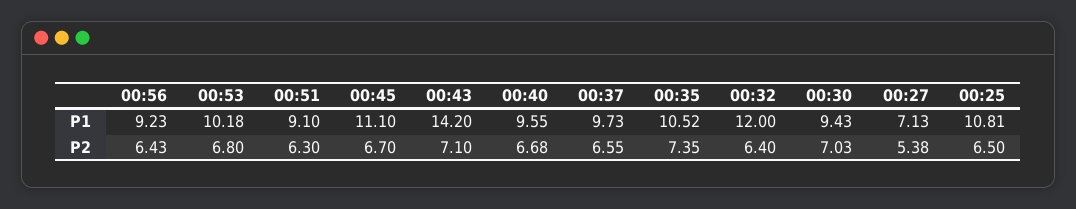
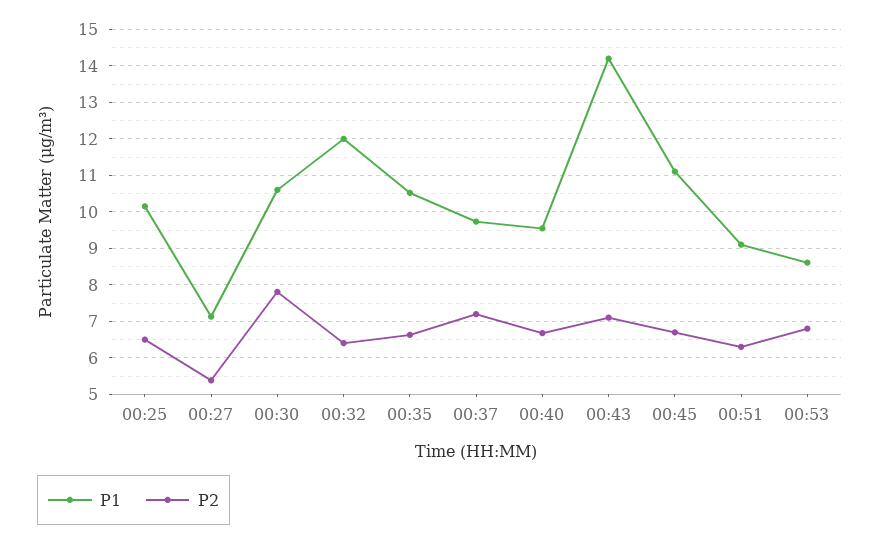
  {
    "P1": {
-     "00:56": 9.23,
-     "00:53": 10.18,
+     "00:53": 8.6,
      "00:51": 9.1,
      "00:45": 11.1,
      "00:43": 14.2,
      "00:40": 9.55,
      "00:37": 9.73,
      "00:35": 10.52,
      "00:32": 12,
-     "00:30": 9.43,
+     "00:30": 10.6,
      "00:27": 7.13,
-     "00:25": 10.81
+     "00:25": 10.2
    },
    "P2": {
-     "00:56": 6.43,
      "00:53": 6.8,
      "00:51": 6.3,
      "00:45": 6.7,
      "00:43": 7.1,
      "00:40": 6.68,
-     "00:37": 6.55,
+     "00:37": 7.2,
-     "00:35": 7.35,
+     "00:35": 6.6,
      "00:32": 6.4,
-     "00:30": 7.03,
+     "00:30": 7.8,
      "00:27": 5.38,
      "00:25": 6.5
    }
  }

